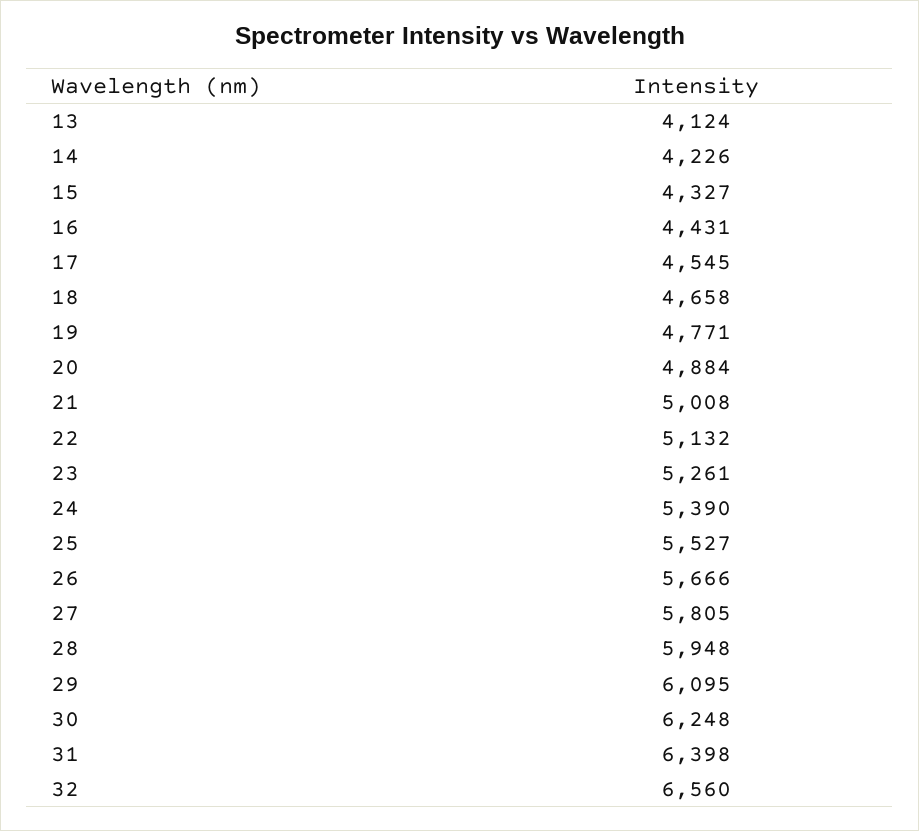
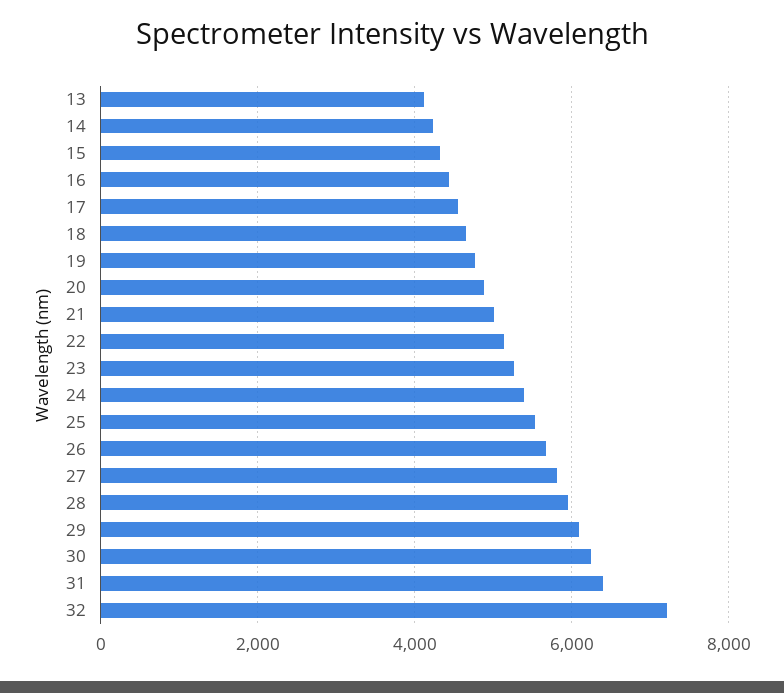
  {
    "13": 4124,
    "14": 4226,
    "15": 4327,
    "16": 4431,
    "17": 4545,
    "18": 4658,
    "19": 4771,
    "20": 4884,
    "21": 5008,
    "22": 5132,
    "23": 5261,
    "24": 5390,
    "25": 5527,
    "26": 5666,
    "27": 5805,
    "28": 5948,
    "29": 6095,
    "30": 6248,
    "31": 6398,
-   "32": 6560
+   "32": 7200
  }

